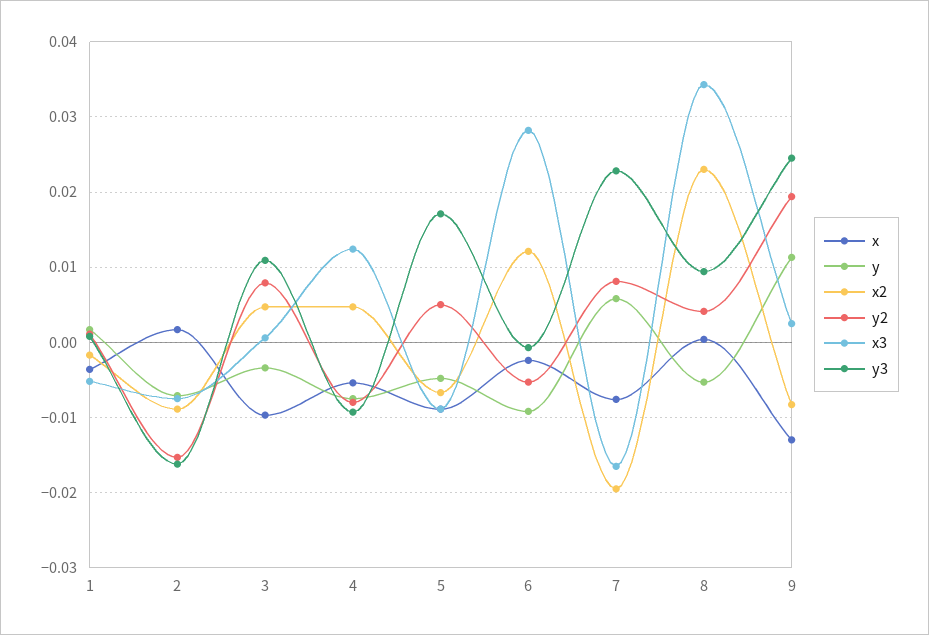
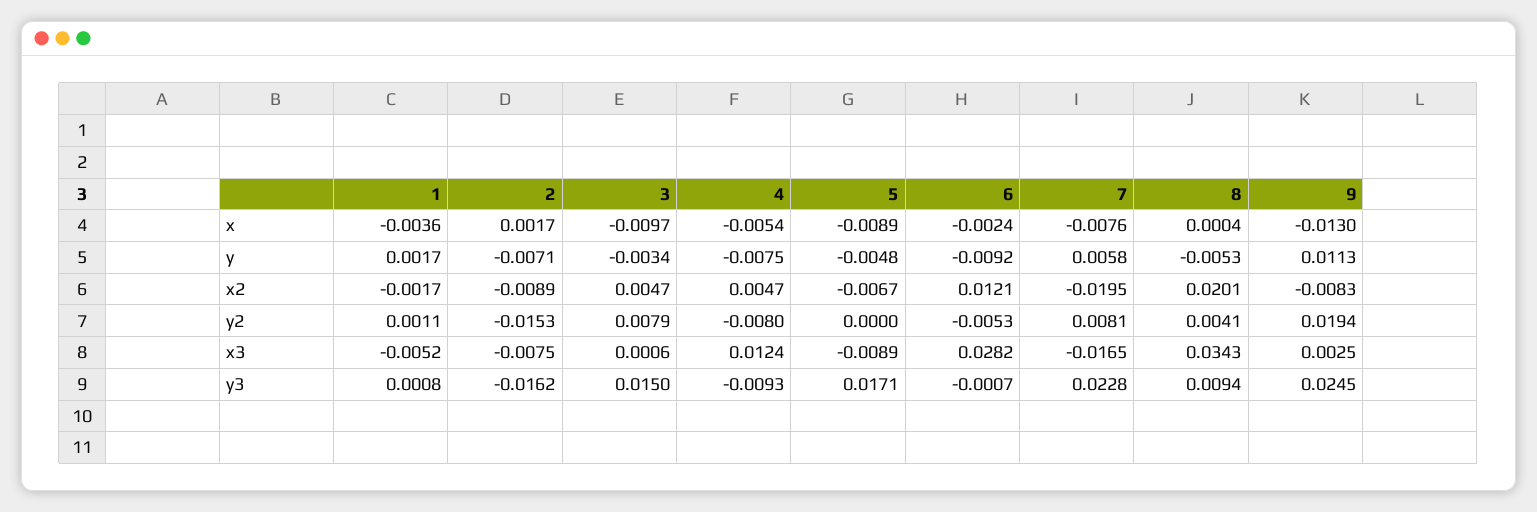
  {
    "x": {
      "1": -0.0036,
      "2": 0.0017,
      "3": -0.0097,
      "4": -0.0054,
      "5": -0.0089,
      "6": -0.0024,
      "7": -0.0076,
      "8": 0.0004,
      "9": -0.013
    },
    "y": {
      "1": 0.0017,
      "2": -0.0071,
      "3": -0.0034,
      "4": -0.0075,
      "5": -0.0048,
      "6": -0.0092,
      "7": 0.0058,
      "8": -0.0053,
      "9": 0.0113
    },
    "x2": {
      "1": -0.0017,
      "2": -0.0089,
      "3": 0.0047,
      "4": 0.0047,
      "5": -0.0067,
      "6": 0.0121,
      "7": -0.0195,
-     "8": 0.023,
+     "8": 0.0201,
      "9": -0.0083
    },
    "y2": {
      "1": 0.0011,
      "2": -0.0153,
      "3": 0.0079,
      "4": -0.008,
-     "5": 0.005,
+     "5": 0,
      "6": -0.0053,
      "7": 0.0081,
      "8": 0.0041,
      "9": 0.0194
    },
    "x3": {
      "1": -0.0052,
      "2": -0.0075,
      "3": 0.0006,
      "4": 0.0124,
      "5": -0.0089,
      "6": 0.0282,
      "7": -0.0165,
      "8": 0.0343,
      "9": 0.0025
    },
    "y3": {
      "1": 0.0008,
      "2": -0.0162,
-     "3": 0.011,
+     "3": 0.015,
      "4": -0.0093,
      "5": 0.0171,
      "6": -0.0007,
      "7": 0.0228,
      "8": 0.0094,
      "9": 0.0245
    }
  }

